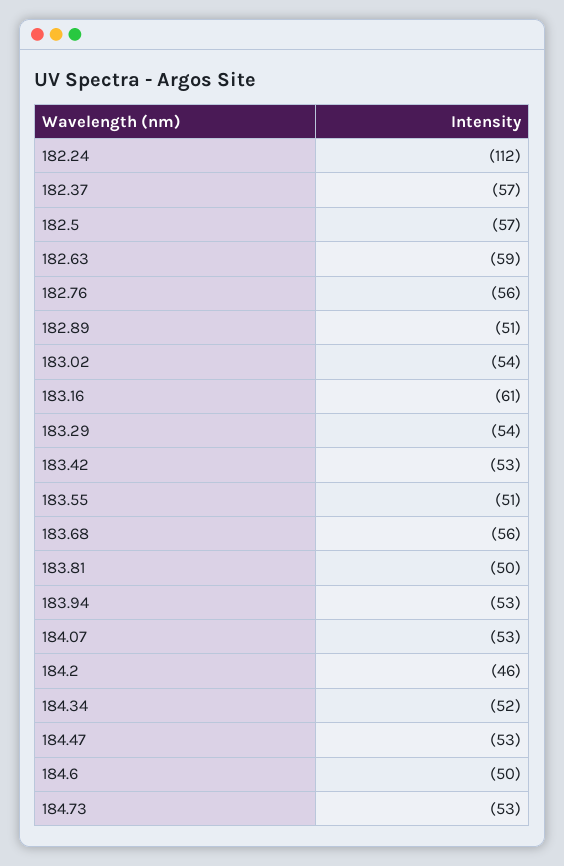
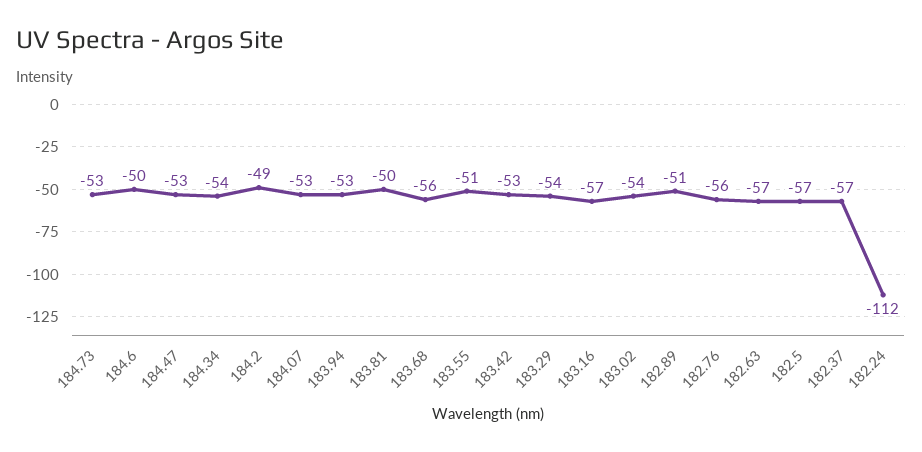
  {
    "182.24": -112,
    "182.37": -57,
    "182.5": -57,
-   "182.63": -59,
+   "182.63": -57,
    "182.76": -56,
    "182.89": -51,
    "183.02": -54,
-   "183.16": -61,
+   "183.16": -57,
    "183.29": -54,
    "183.42": -53,
    "183.55": -51,
    "183.68": -56,
    "183.81": -50,
    "183.94": -53,
    "184.07": -53,
-   "184.2": -46,
+   "184.2": -49,
-   "184.34": -52,
+   "184.34": -54,
    "184.47": -53,
    "184.6": -50,
    "184.73": -53
  }

